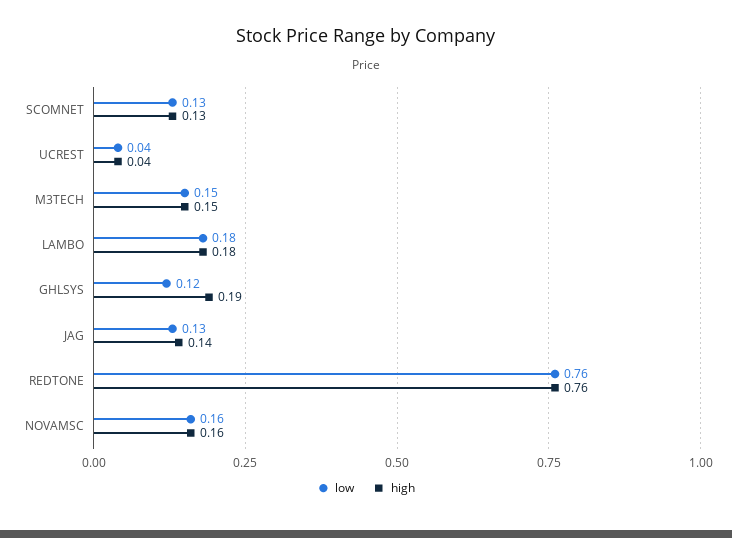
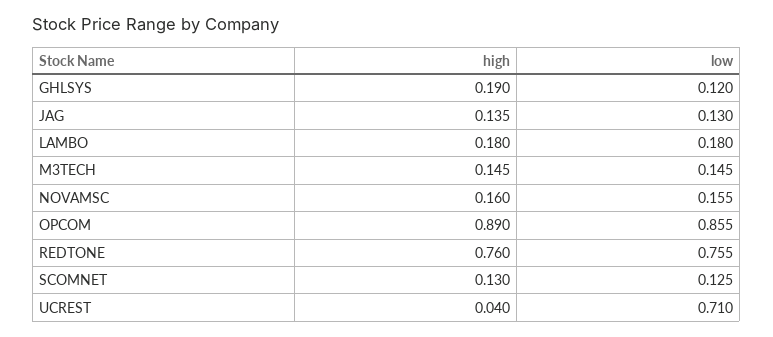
  {
    "low": {
      "SCOMNET": 0.125,
-     "UCREST": 0.04,
+     "UCREST": 0.71,
      "M3TECH": 0.145,
      "LAMBO": 0.18,
      "GHLSYS": 0.12,
      "JAG": 0.13,
      "REDTONE": 0.755,
-     "NOVAMSC": 0.155
+     "NOVAMSC": 0.155,
+     "OPCOM": 0.855
    },
    "high": {
      "SCOMNET": 0.13,
      "UCREST": 0.04,
      "M3TECH": 0.145,
      "LAMBO": 0.18,
      "GHLSYS": 0.19,
      "JAG": 0.135,
      "REDTONE": 0.76,
-     "NOVAMSC": 0.16
+     "NOVAMSC": 0.16,
+     "OPCOM": 0.89
    }
  }

